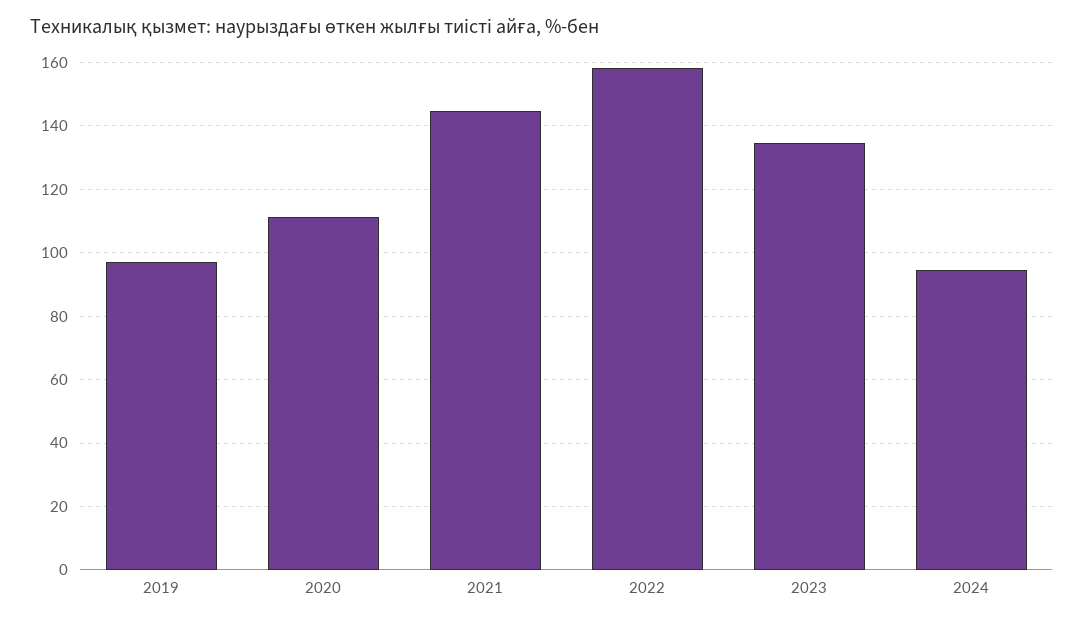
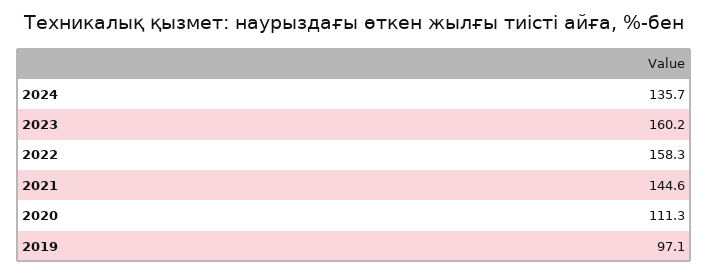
  {
    "2019": 97.1,
    "2020": 111.3,
    "2021": 144.6,
    "2022": 158.3,
-   "2023": 134,
+   "2023": 160.2,
-   "2024": 94
+   "2024": 135.7
  }

